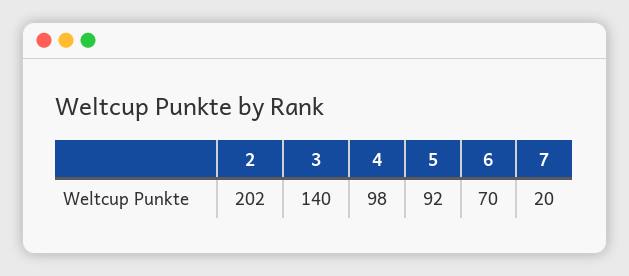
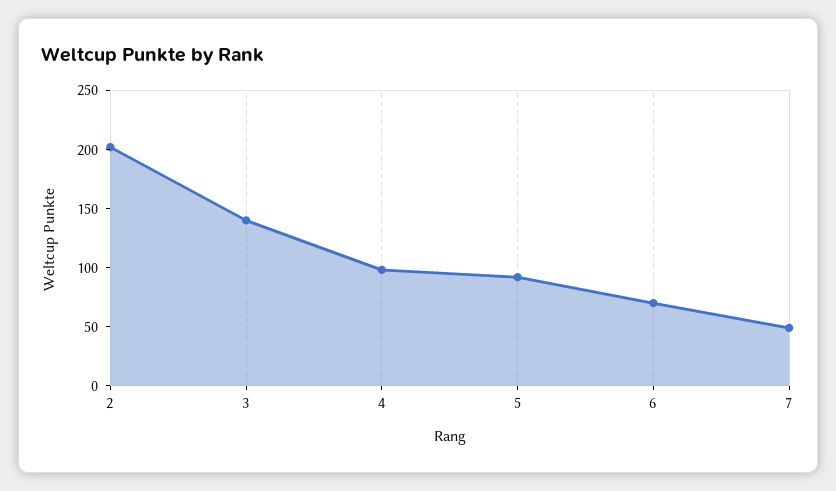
  {
    "2": 202,
    "3": 140,
    "4": 98,
    "5": 92,
    "6": 70,
-   "7": 20
+   "7": 50
  }

